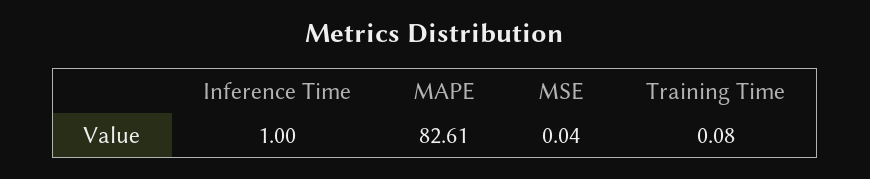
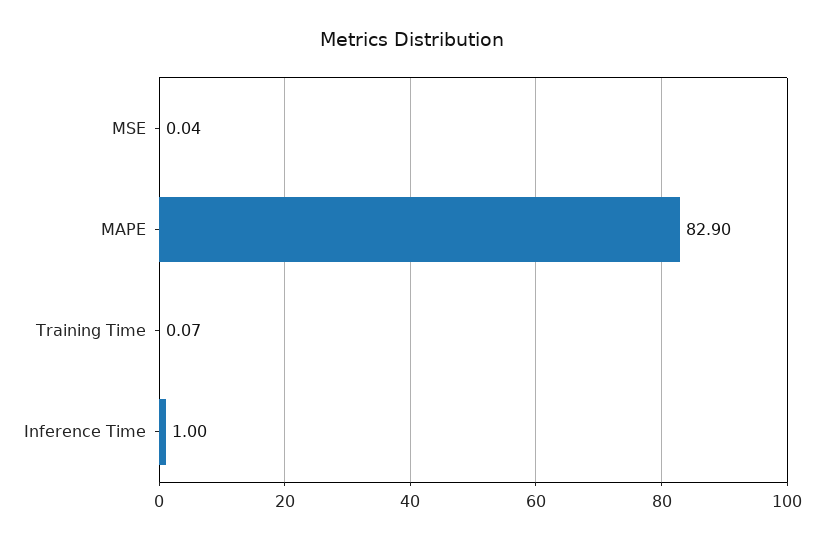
  {
    "Inference Time": 1,
-   "MAPE": 82.61,
+   "MAPE": 82.9,
    "MSE": 0.04,
-   "Training Time": 0.08
+   "Training Time": 0.07
  }

